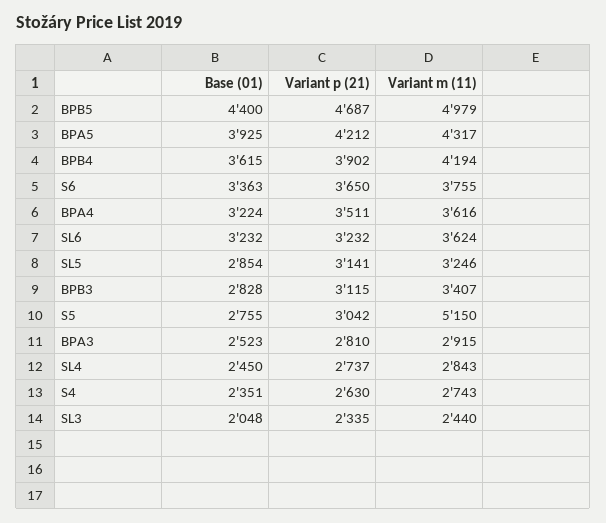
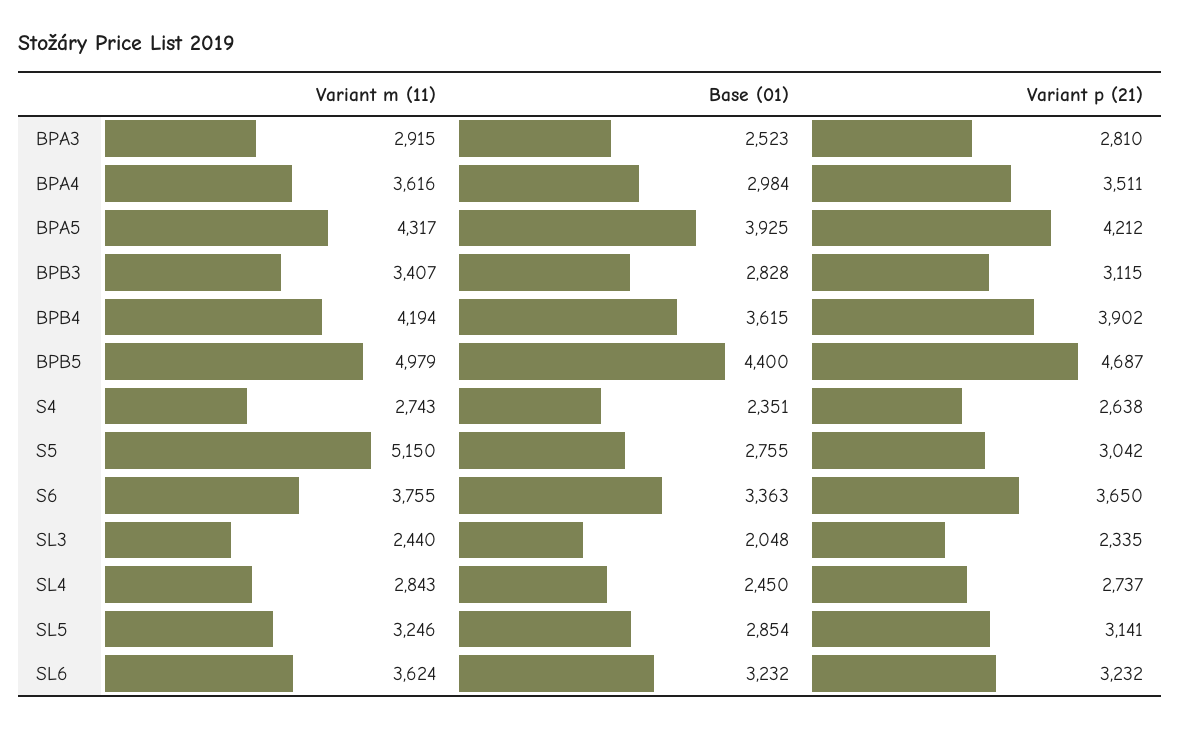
  {
    "Base (01)": {
      "BPB5": 4400,
      "BPA5": 3925,
      "BPB4": 3615,
      "S6": 3363,
-     "BPA4": 3224,
+     "BPA4": 2984,
      "SL6": 3232,
      "SL5": 2854,
      "BPB3": 2828,
      "S5": 2755,
      "BPA3": 2523,
      "SL4": 2450,
      "S4": 2351,
      "SL3": 2048
    },
    "Variant p (21)": {
      "BPB5": 4687,
      "BPA5": 4212,
      "BPB4": 3902,
      "S6": 3650,
      "BPA4": 3511,
      "SL6": 3232,
      "SL5": 3141,
      "BPB3": 3115,
      "S5": 3042,
      "BPA3": 2810,
      "SL4": 2737,
-     "S4": 2630,
+     "S4": 2638,
      "SL3": 2335
    },
    "Variant m (11)": {
      "BPB5": 4979,
      "BPA5": 4317,
      "BPB4": 4194,
      "S6": 3755,
      "BPA4": 3616,
      "SL6": 3624,
      "SL5": 3246,
      "BPB3": 3407,
      "S5": 5150,
      "BPA3": 2915,
      "SL4": 2843,
      "S4": 2743,
      "SL3": 2440
    }
  }

